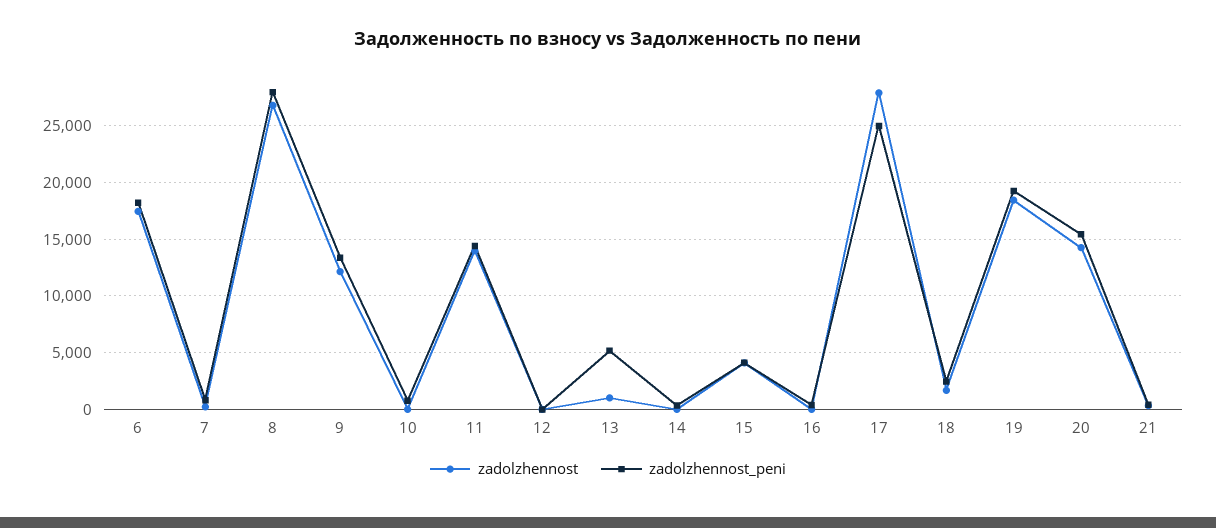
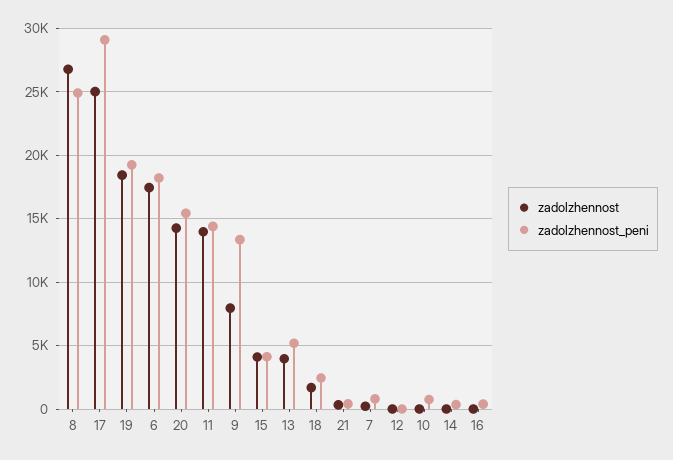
  {
    "zadolzhennost": {
      "6": 17500,
      "7": 0,
      "8": 27000,
-     "9": 12000,
+     "9": 8000,
      "10": 0,
      "11": 14000,
      "12": 0,
-     "13": 1000,
+     "13": 4000,
      "14": 0,
      "15": 4000,
      "16": 0,
-     "17": 28000,
+     "17": 25000,
      "18": 1500,
      "19": 18500,
      "20": 14500,
      "21": 500
    },
    "zadolzhennost_peni": {
      "6": 18000,
      "7": 1000,
-     "8": 28000,
+     "8": 25000,
      "9": 13500,
      "10": 1000,
      "11": 14500,
      "12": 0,
      "13": 5000,
      "14": 500,
      "15": 4000,
      "16": 500,
-     "17": 25000,
+     "17": 29000,
      "18": 2500,
      "19": 19000,
      "20": 15500,
      "21": 500
    }
  }

